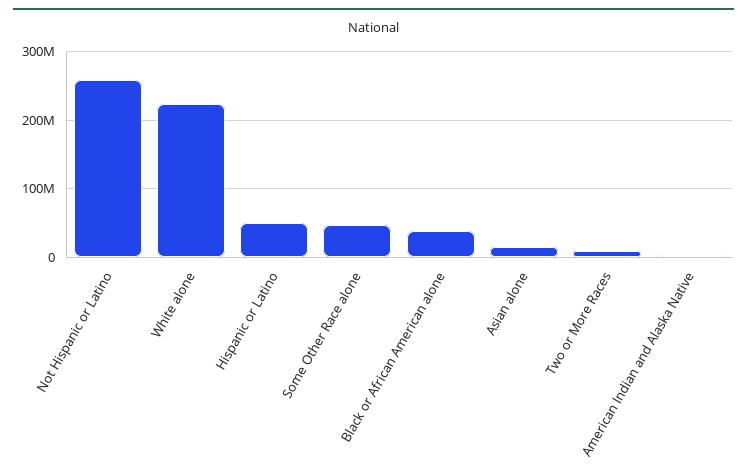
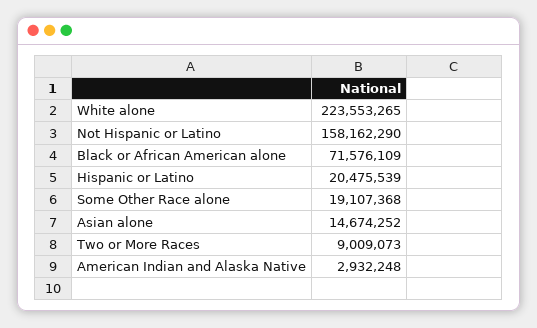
  {
-   "Not Hispanic or Latino": 260000000,
+   "Not Hispanic or Latino": 158162290,
    "White alone": 223553265,
-   "Hispanic or Latino": 50000000,
+   "Hispanic or Latino": 20475539,
-   "Some Other Race alone": 50000000,
+   "Some Other Race alone": 19107368,
-   "Black or African American alone": 40000000,
+   "Black or African American alone": 71576109,
    "Asian alone": 14674252,
    "Two or More Races": 9009073,
    "American Indian and Alaska Native": 2932248
  }

